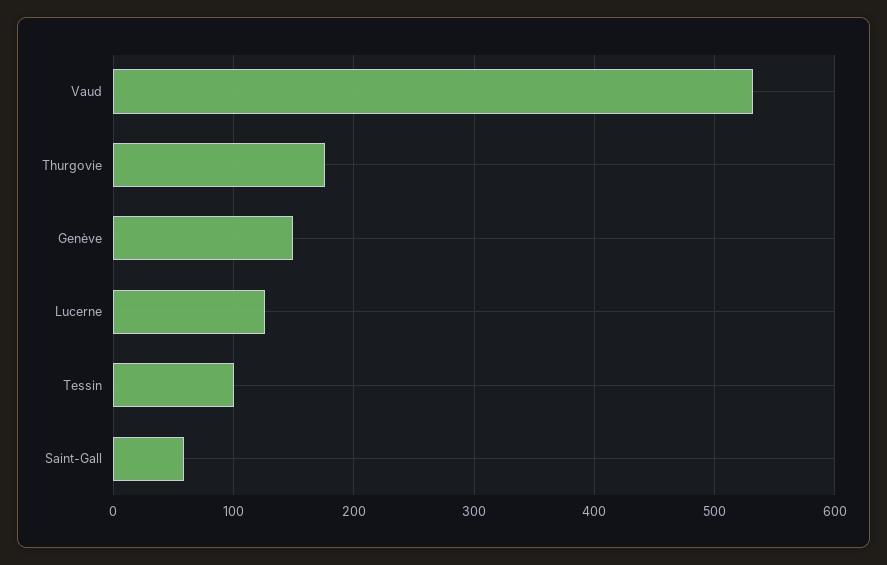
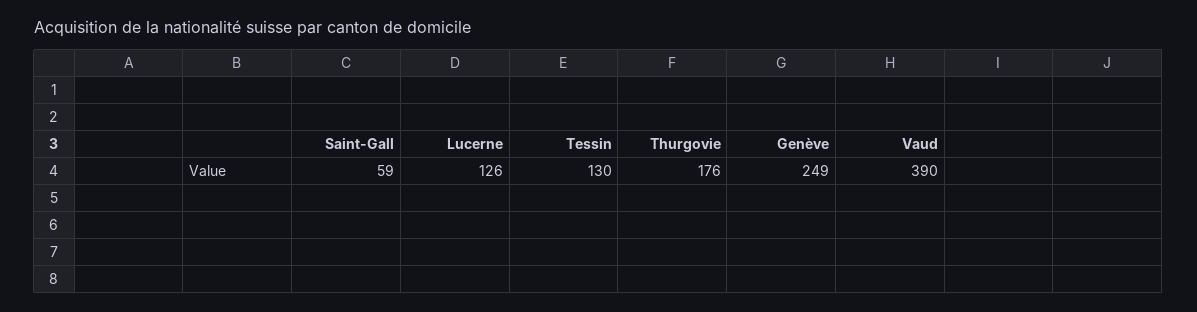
  {
-   "Vaud": 530,
+   "Vaud": 390,
    "Thurgovie": 176,
-   "Genève": 150,
+   "Genève": 249,
    "Lucerne": 126,
-   "Tessin": 100,
+   "Tessin": 130,
    "Saint-Gall": 59
  }

